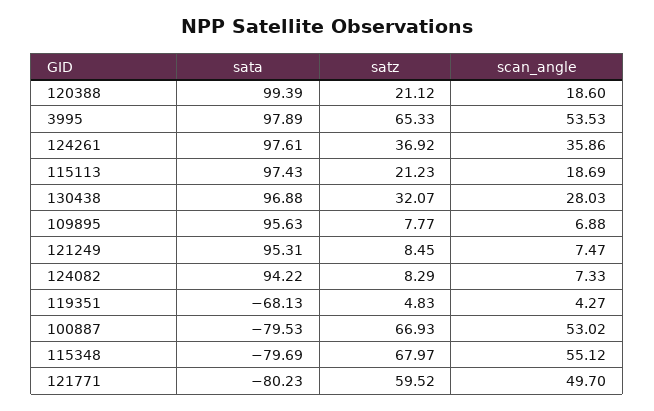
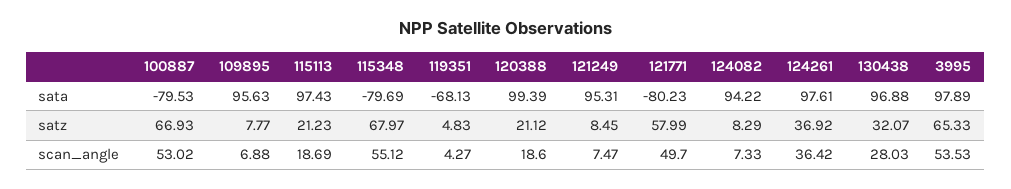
  {
    "sata": {
      "120388": 99.39,
      "3995": 97.89,
      "124261": 97.61,
      "115113": 97.43,
      "130438": 96.88,
      "109895": 95.63,
      "121249": 95.31,
      "124082": 94.22,
      "119351": -68.13,
      "100887": -79.53,
      "115348": -79.69,
      "121771": -80.23
    },
    "satz": {
      "120388": 21.12,
      "3995": 65.33,
      "124261": 36.92,
      "115113": 21.23,
      "130438": 32.07,
      "109895": 7.77,
      "121249": 8.45,
      "124082": 8.29,
      "119351": 4.83,
      "100887": 66.93,
      "115348": 67.97,
-     "121771": 59.52
+     "121771": 57.99
    },
    "scan_angle": {
      "120388": 18.6,
      "3995": 53.53,
-     "124261": 35.86,
+     "124261": 36.42,
      "115113": 18.69,
      "130438": 28.03,
      "109895": 6.88,
      "121249": 7.47,
      "124082": 7.33,
      "119351": 4.27,
      "100887": 53.02,
      "115348": 55.12,
      "121771": 49.7
    }
  }

